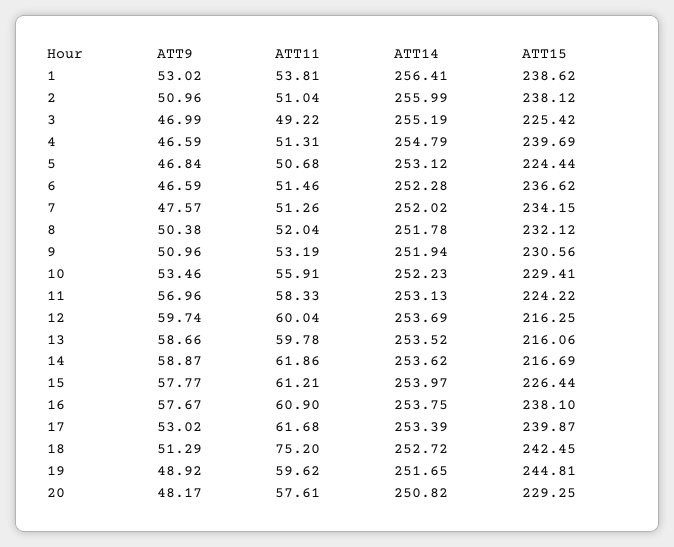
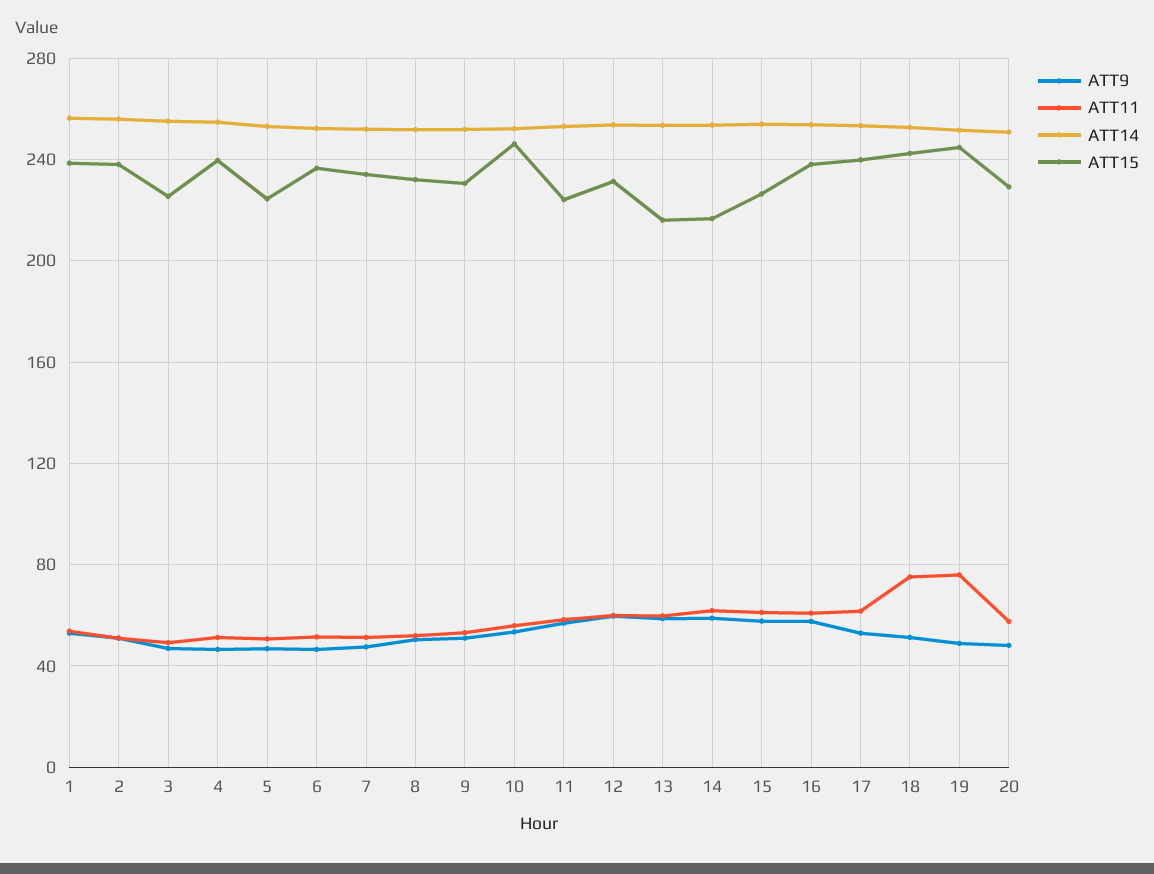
  {
    "ATT9": {
      "1": 53.02,
      "2": 50.96,
      "3": 46.99,
      "4": 46.59,
      "5": 46.84,
      "6": 46.59,
      "7": 47.57,
      "8": 50.38,
      "9": 50.96,
      "10": 53.46,
      "11": 56.96,
      "12": 59.74,
      "13": 58.66,
      "14": 58.87,
      "15": 57.77,
      "16": 57.67,
      "17": 53.02,
      "18": 51.29,
      "19": 48.92,
      "20": 48.17
    },
    "ATT11": {
      "1": 53.81,
      "2": 51.04,
      "3": 49.22,
      "4": 51.31,
      "5": 50.68,
      "6": 51.46,
      "7": 51.26,
      "8": 52.04,
      "9": 53.19,
      "10": 55.91,
      "11": 58.33,
      "12": 60.04,
      "13": 59.78,
      "14": 61.86,
      "15": 61.21,
      "16": 60.9,
      "17": 61.68,
      "18": 75.2,
-     "19": 59.62,
+     "19": 75,
      "20": 57.61
    },
    "ATT14": {
      "1": 256.41,
      "2": 255.99,
      "3": 255.19,
      "4": 254.79,
      "5": 253.12,
      "6": 252.28,
      "7": 252.02,
      "8": 251.78,
      "9": 251.94,
      "10": 252.23,
      "11": 253.13,
      "12": 253.69,
      "13": 253.52,
      "14": 253.62,
      "15": 253.97,
      "16": 253.75,
      "17": 253.39,
      "18": 252.72,
      "19": 251.65,
      "20": 250.82
    },
    "ATT15": {
      "1": 238.62,
      "2": 238.12,
      "3": 225.42,
      "4": 239.69,
      "5": 224.44,
      "6": 236.62,
      "7": 234.15,
      "8": 232.12,
      "9": 230.56,
-     "10": 229.41,
+     "10": 245,
      "11": 224.22,
-     "12": 216.25,
+     "12": 230,
      "13": 216.06,
      "14": 216.69,
      "15": 226.44,
      "16": 238.1,
      "17": 239.87,
      "18": 242.45,
      "19": 244.81,
      "20": 229.25
    }
  }

